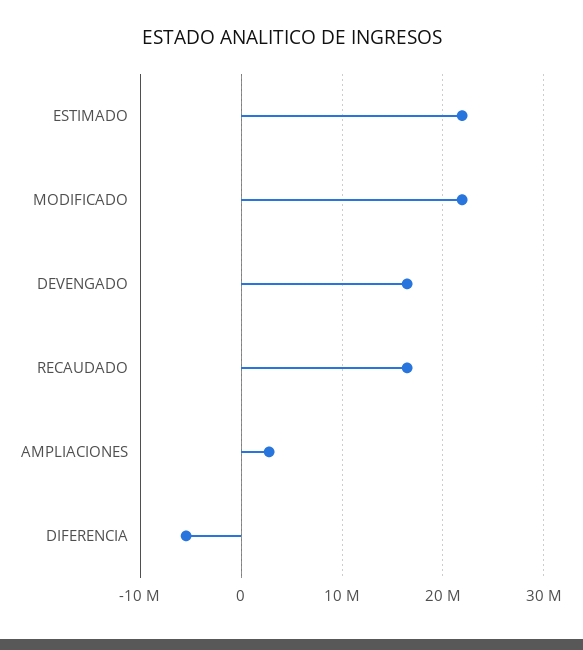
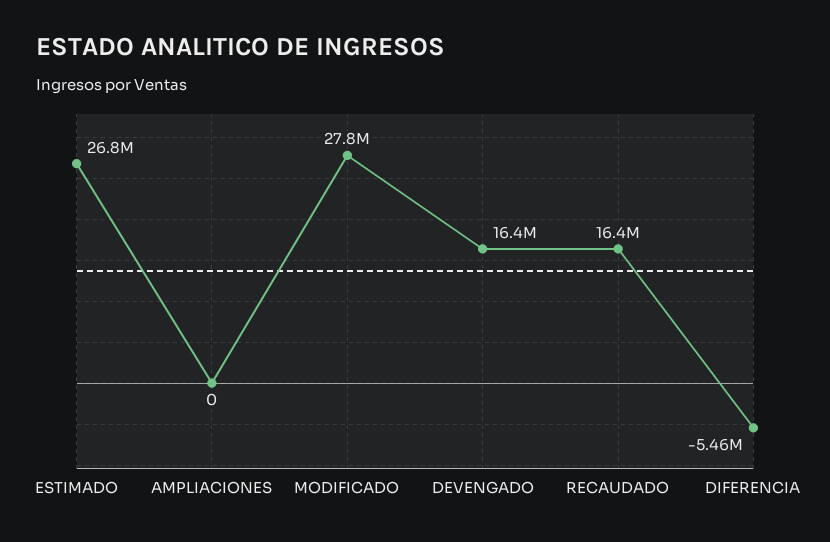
  {
-   "ESTIMADO": 22000000,
+   "ESTIMADO": 26800000,
-   "MODIFICADO": 22000000,
+   "MODIFICADO": 27800000,
    "DEVENGADO": 16400000,
    "RECAUDADO": 16400000,
-   "AMPLIACIONES": 3000000,
+   "AMPLIACIONES": 0,
    "DIFERENCIA": -5460000
  }

